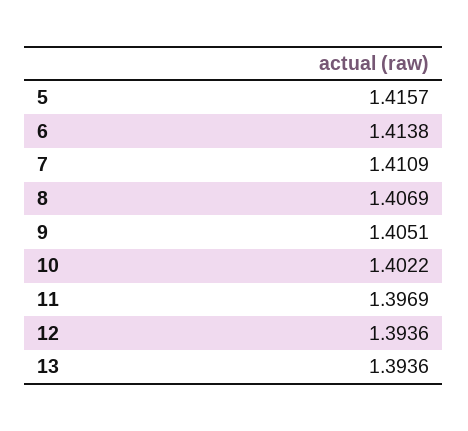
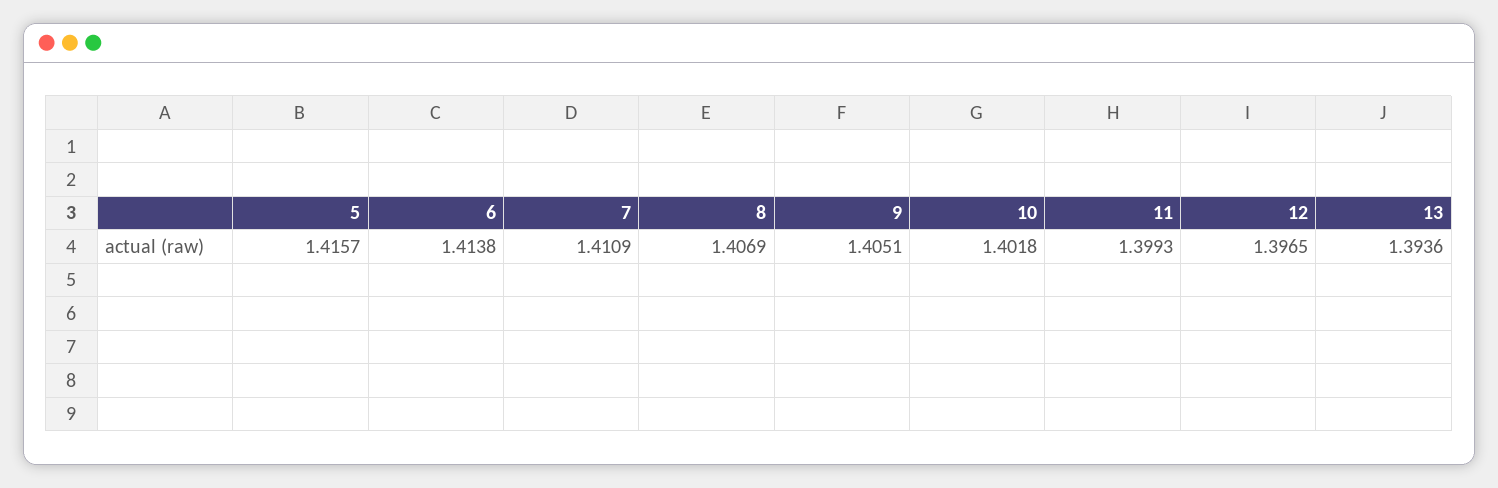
  {
    "5": 1.4157,
    "6": 1.4138,
    "7": 1.4109,
    "8": 1.4069,
    "9": 1.4051,
-   "10": 1.4022,
+   "10": 1.4018,
-   "11": 1.3969,
+   "11": 1.3993,
-   "12": 1.3936,
+   "12": 1.3965,
    "13": 1.3936
  }

